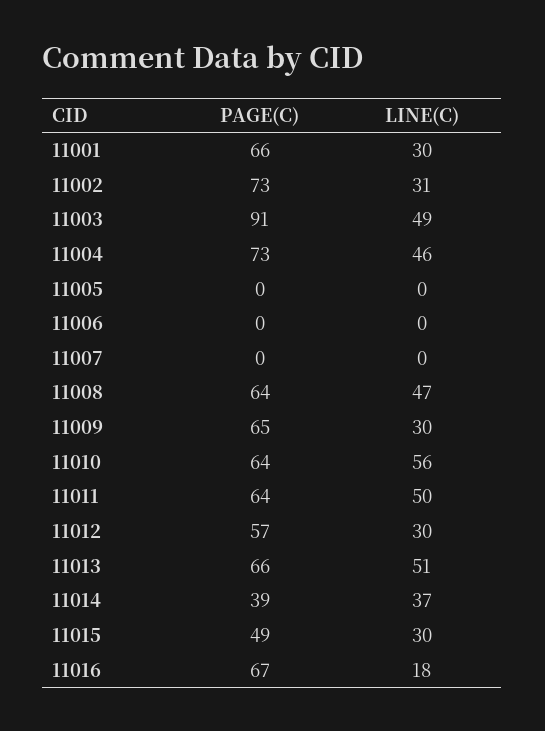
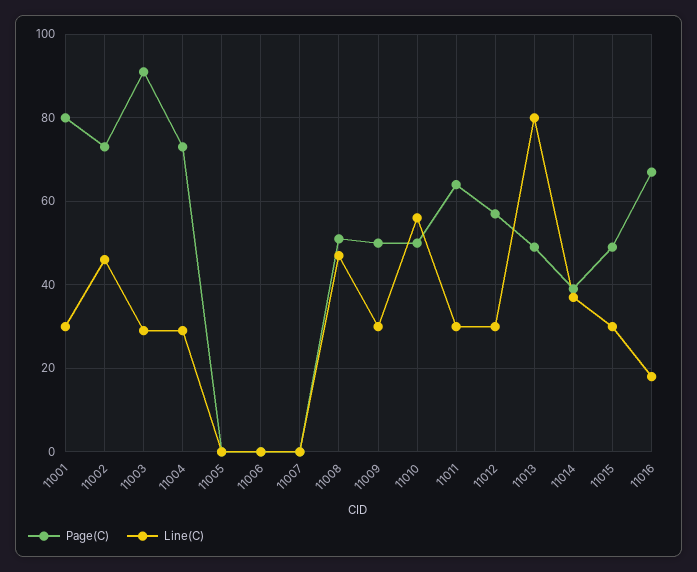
  {
    "PAGE(C)": {
-     "11001": 66,
+     "11001": 80,
      "11002": 73,
      "11003": 91,
      "11004": 73,
      "11005": 0,
      "11006": 0,
      "11007": 0,
-     "11008": 64,
+     "11008": 50,
-     "11009": 65,
+     "11009": 50,
-     "11010": 64,
+     "11010": 50,
      "11011": 64,
      "11012": 57,
-     "11013": 66,
+     "11013": 50,
      "11014": 39,
      "11015": 49,
      "11016": 67
    },
    "LINE(C)": {
      "11001": 30,
-     "11002": 31,
+     "11002": 45,
-     "11003": 49,
+     "11003": 30,
-     "11004": 46,
+     "11004": 30,
      "11005": 0,
      "11006": 0,
      "11007": 0,
      "11008": 47,
      "11009": 30,
      "11010": 56,
-     "11011": 50,
+     "11011": 30,
      "11012": 30,
-     "11013": 51,
+     "11013": 80,
      "11014": 37,
      "11015": 30,
      "11016": 18
    }
  }

